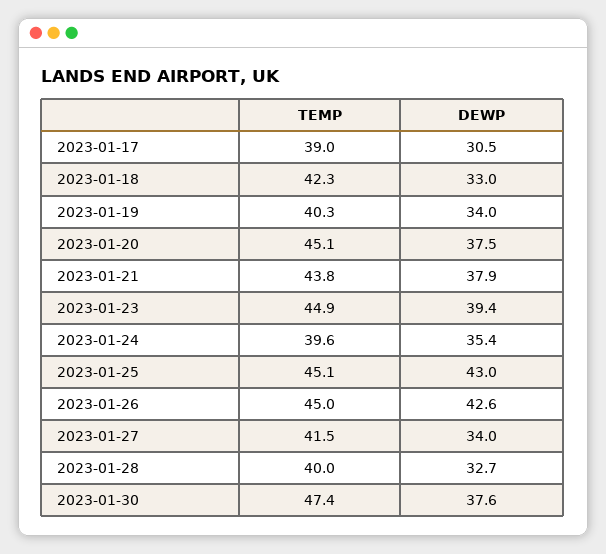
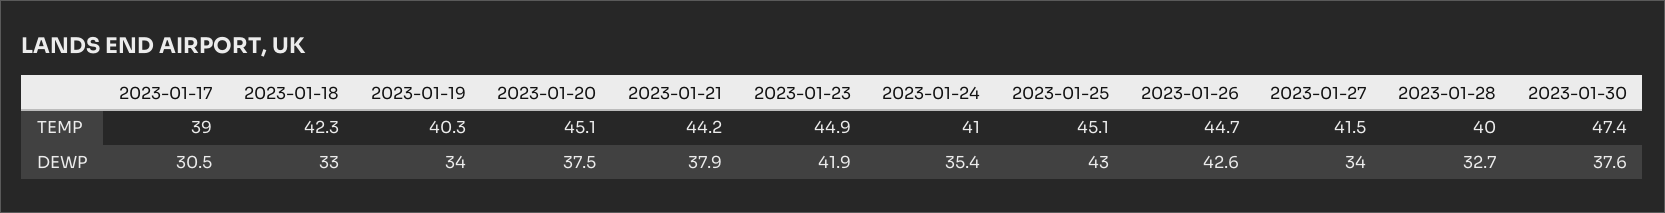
  {
    "TEMP": {
      "2023-01-17": 39,
      "2023-01-18": 42.3,
      "2023-01-19": 40.3,
      "2023-01-20": 45.1,
-     "2023-01-21": 43.8,
+     "2023-01-21": 44.2,
      "2023-01-23": 44.9,
-     "2023-01-24": 39.6,
+     "2023-01-24": 41,
      "2023-01-25": 45.1,
-     "2023-01-26": 45,
+     "2023-01-26": 44.7,
      "2023-01-27": 41.5,
      "2023-01-28": 40,
      "2023-01-30": 47.4
    },
    "DEWP": {
      "2023-01-17": 30.5,
      "2023-01-18": 33,
      "2023-01-19": 34,
      "2023-01-20": 37.5,
      "2023-01-21": 37.9,
-     "2023-01-23": 39.4,
+     "2023-01-23": 41.9,
      "2023-01-24": 35.4,
      "2023-01-25": 43,
      "2023-01-26": 42.6,
      "2023-01-27": 34,
      "2023-01-28": 32.7,
      "2023-01-30": 37.6
    }
  }

